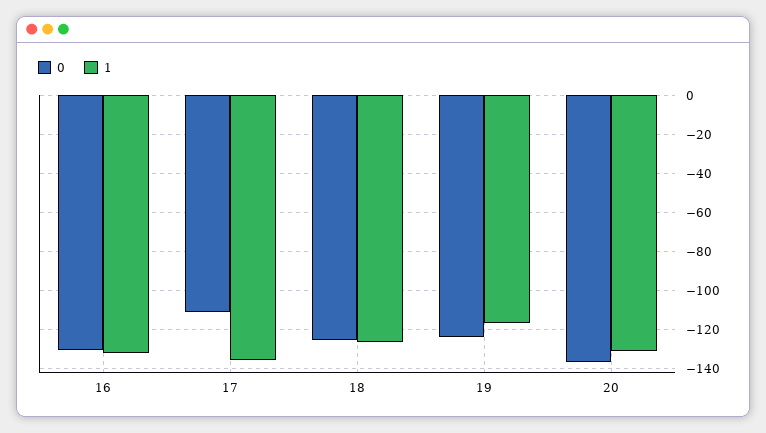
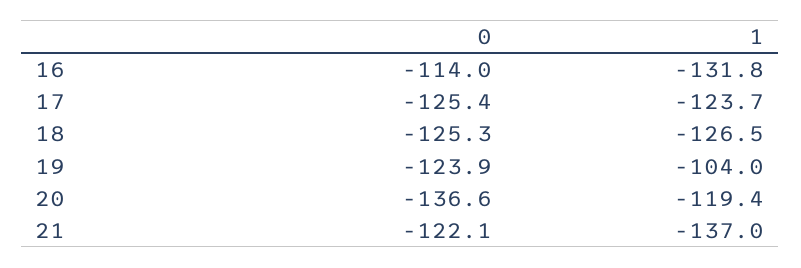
  {
    "0": {
-     "16": -130,
+     "16": -114,
-     "17": -110,
+     "17": -125.4,
      "18": -125.3,
      "19": -123.9,
-     "20": -136.6
+     "20": -136.6,
+     "21": -122.1
    },
    "1": {
      "16": -131.8,
-     "17": -135,
+     "17": -123.7,
      "18": -126.5,
-     "19": -115,
+     "19": -104,
-     "20": -130
+     "20": -119.4,
+     "21": -137
    }
  }

